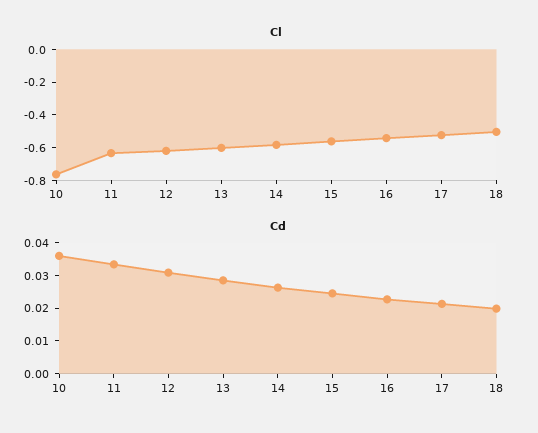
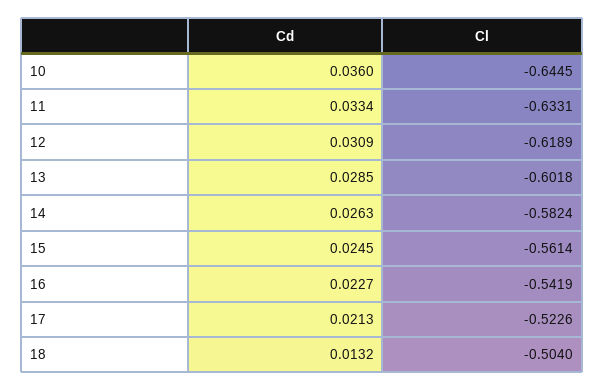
  {
    "Cl": {
-     "10": -0.75,
+     "10": -0.6445,
      "11": -0.6331,
      "12": -0.6189,
      "13": -0.6018,
      "14": -0.5824,
      "15": -0.5614,
      "16": -0.5419,
      "17": -0.5226,
      "18": -0.504
    },
    "Cd": {
      "10": 0.036,
      "11": 0.0334,
      "12": 0.0309,
      "13": 0.0285,
      "14": 0.0263,
      "15": 0.0245,
      "16": 0.0227,
      "17": 0.0213,
-     "18": 0.02
+     "18": 0.0132
    }
  }

